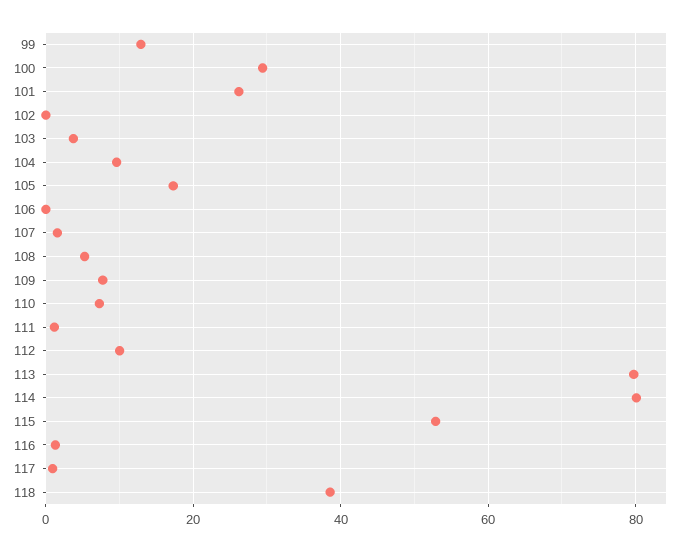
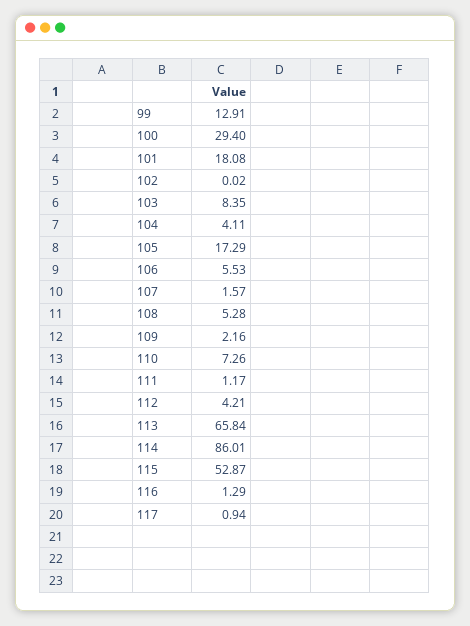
  {
    "99": 12.91,
    "100": 29.4,
-   "101": 26,
+   "101": 18.08,
    "102": 0.02,
-   "103": 4,
+   "103": 8.35,
-   "104": 10,
+   "104": 4.11,
    "105": 17.29,
-   "106": 0,
+   "106": 5.53,
    "107": 1.57,
    "108": 5.28,
-   "109": 8,
+   "109": 2.16,
    "110": 7.26,
    "111": 1.17,
-   "112": 10,
+   "112": 4.21,
-   "113": 80,
+   "113": 65.84,
-   "114": 80,
+   "114": 86.01,
    "115": 52.87,
    "116": 1.29,
-   "117": 0.94,
+   "117": 0.94
-   "118": 38
  }

